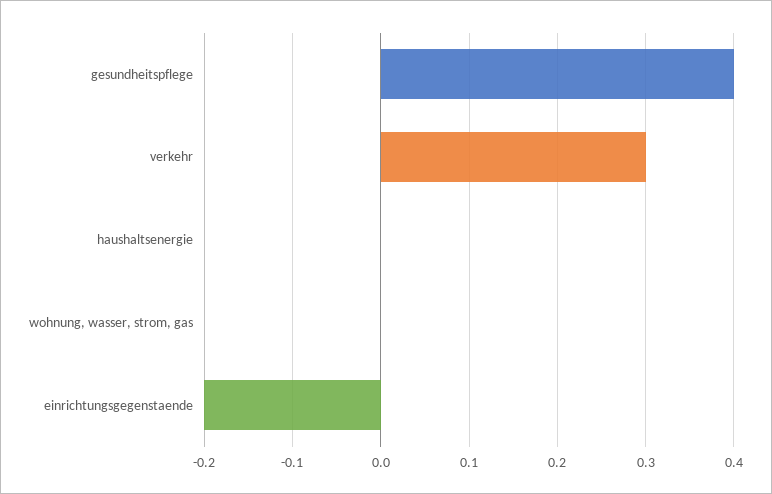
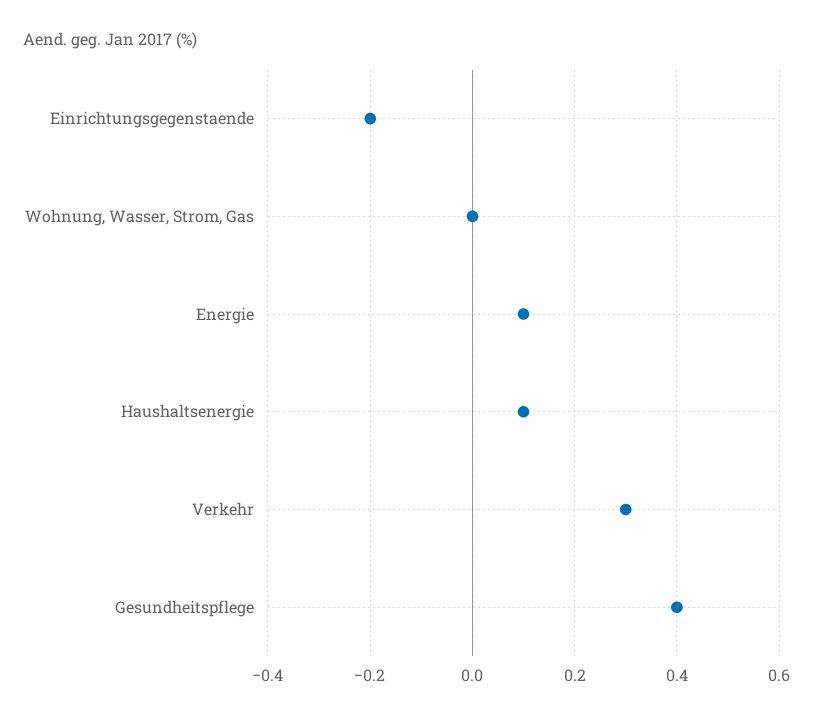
  {
    "gesundheitspflege": 0.4,
    "verkehr": 0.3,
-   "haushaltsenergie": 0,
+   "haushaltsenergie": 0.1,
    "wohnung, wasser, strom, gas": 0,
-   "einrichtungsgegenstaende": -0.2
+   "einrichtungsgegenstaende": -0.2,
+   "Energie": 0.1
  }

